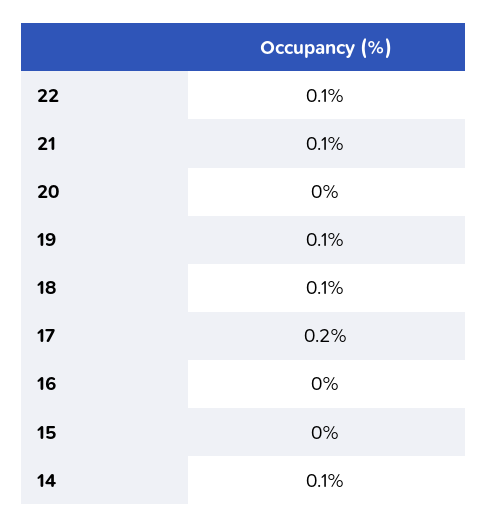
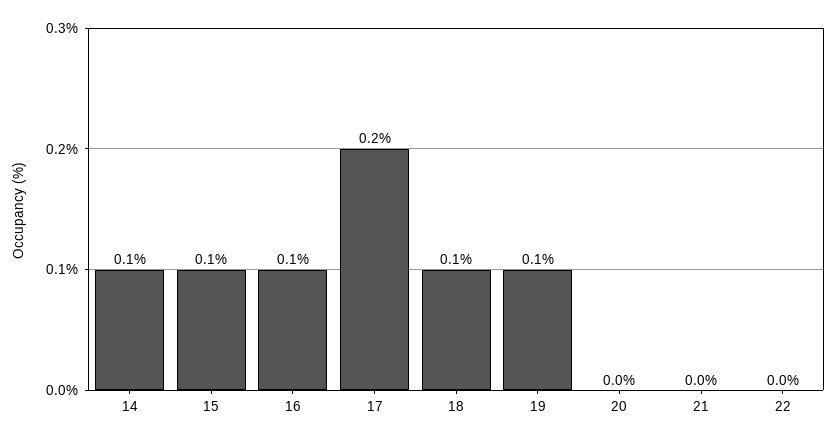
  {
-   "22": 0.1,
+   "22": 0,
-   "21": 0.1,
+   "21": 0,
    "20": 0,
    "19": 0.1,
    "18": 0.1,
    "17": 0.2,
-   "16": 0,
+   "16": 0.1,
-   "15": 0,
+   "15": 0.1,
    "14": 0.1
  }

